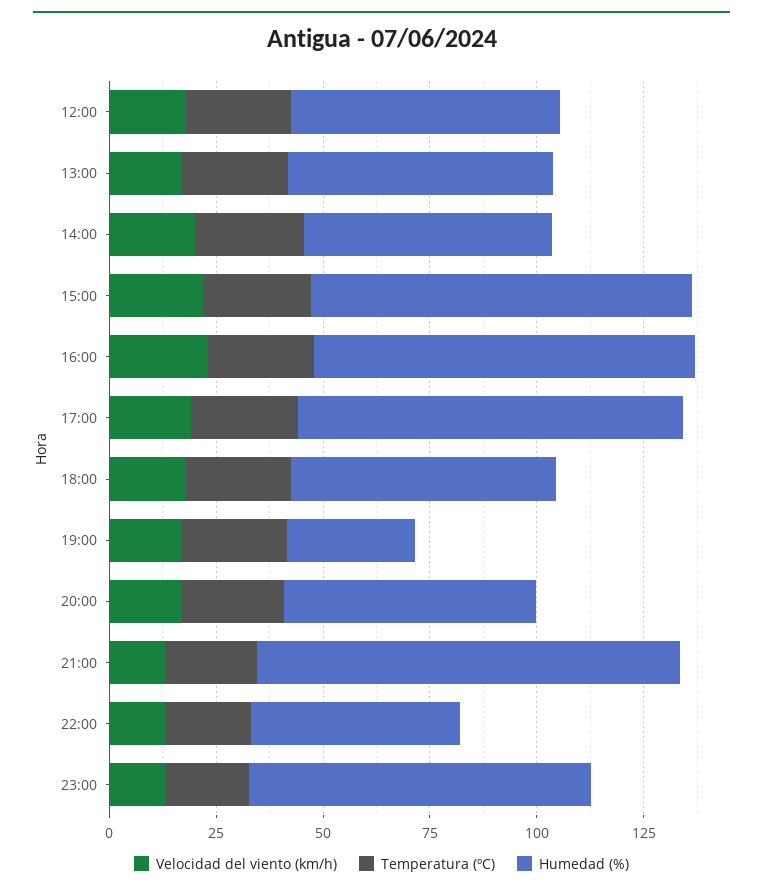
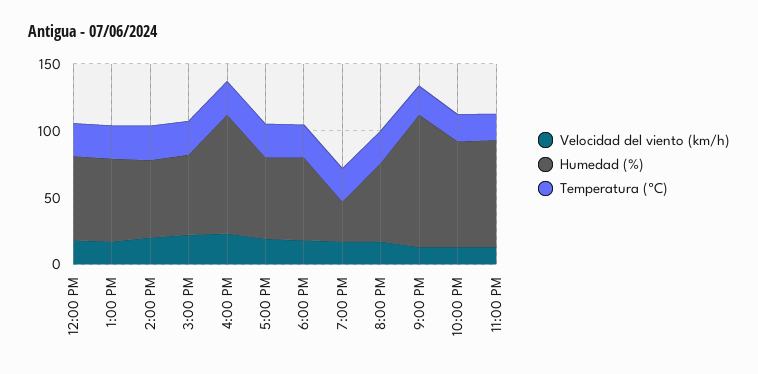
  {
    "Velocidad del viento (km/h)": {
      "12:00": 20,
      "13:00": 15,
      "14:00": 20,
      "15:00": 20,
      "16:00": 25,
      "17:00": 20,
      "18:00": 20,
      "19:00": 15,
      "20:00": 15,
      "21:00": 15,
      "22:00": 15,
      "23:00": 15
    },
    "Temperatura (ºC)": {
      "12:00": 25,
      "13:00": 25,
      "14:00": 25,
      "15:00": 25,
      "16:00": 25,
      "17:00": 25,
      "18:00": 25,
      "19:00": 25,
      "20:00": 25,
      "21:00": 20,
      "22:00": 20,
      "23:00": 20
    },
    "Humedad (%)": {
      "12:00": 65,
      "13:00": 60,
      "14:00": 60,
-     "15:00": 90,
+     "15:00": 60,
      "16:00": 90,
-     "17:00": 90,
+     "17:00": 60,
      "18:00": 60,
      "19:00": 30,
      "20:00": 60,
      "21:00": 100,
-     "22:00": 50,
+     "22:00": 80,
      "23:00": 80
    }
  }

